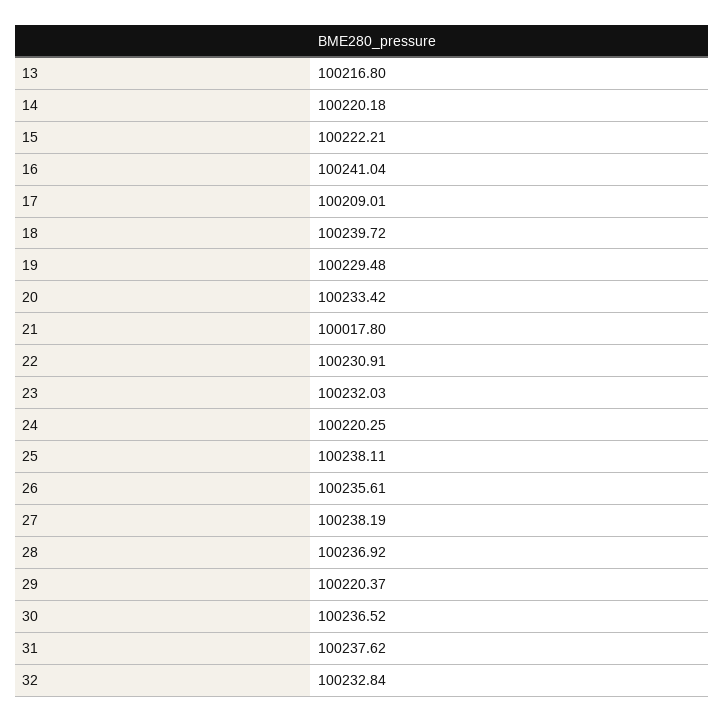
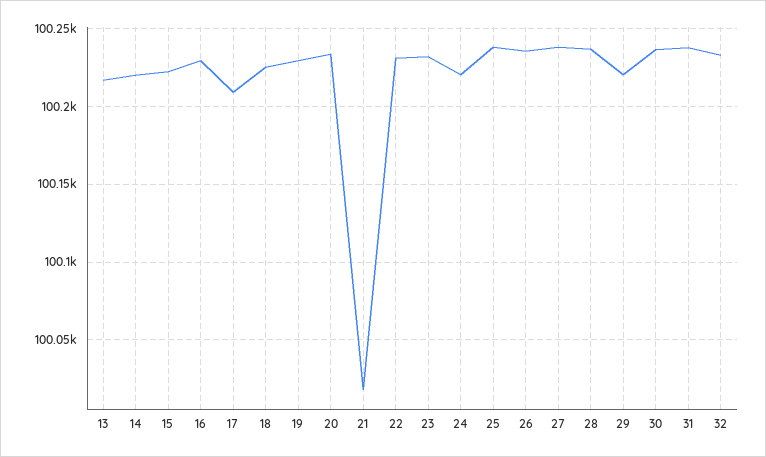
  {
    "13": 100216.8,
    "14": 100220.18,
    "15": 100222.21,
-   "16": 100241.04,
+   "16": 100230,
    "17": 100209.01,
-   "18": 100239.72,
+   "18": 100225,
    "19": 100229.48,
    "20": 100233.42,
    "21": 100017.8,
    "22": 100230.91,
    "23": 100232.03,
    "24": 100220.25,
    "25": 100238.11,
    "26": 100235.61,
    "27": 100238.19,
    "28": 100236.92,
    "29": 100220.37,
    "30": 100236.52,
    "31": 100237.62,
    "32": 100232.84
  }

